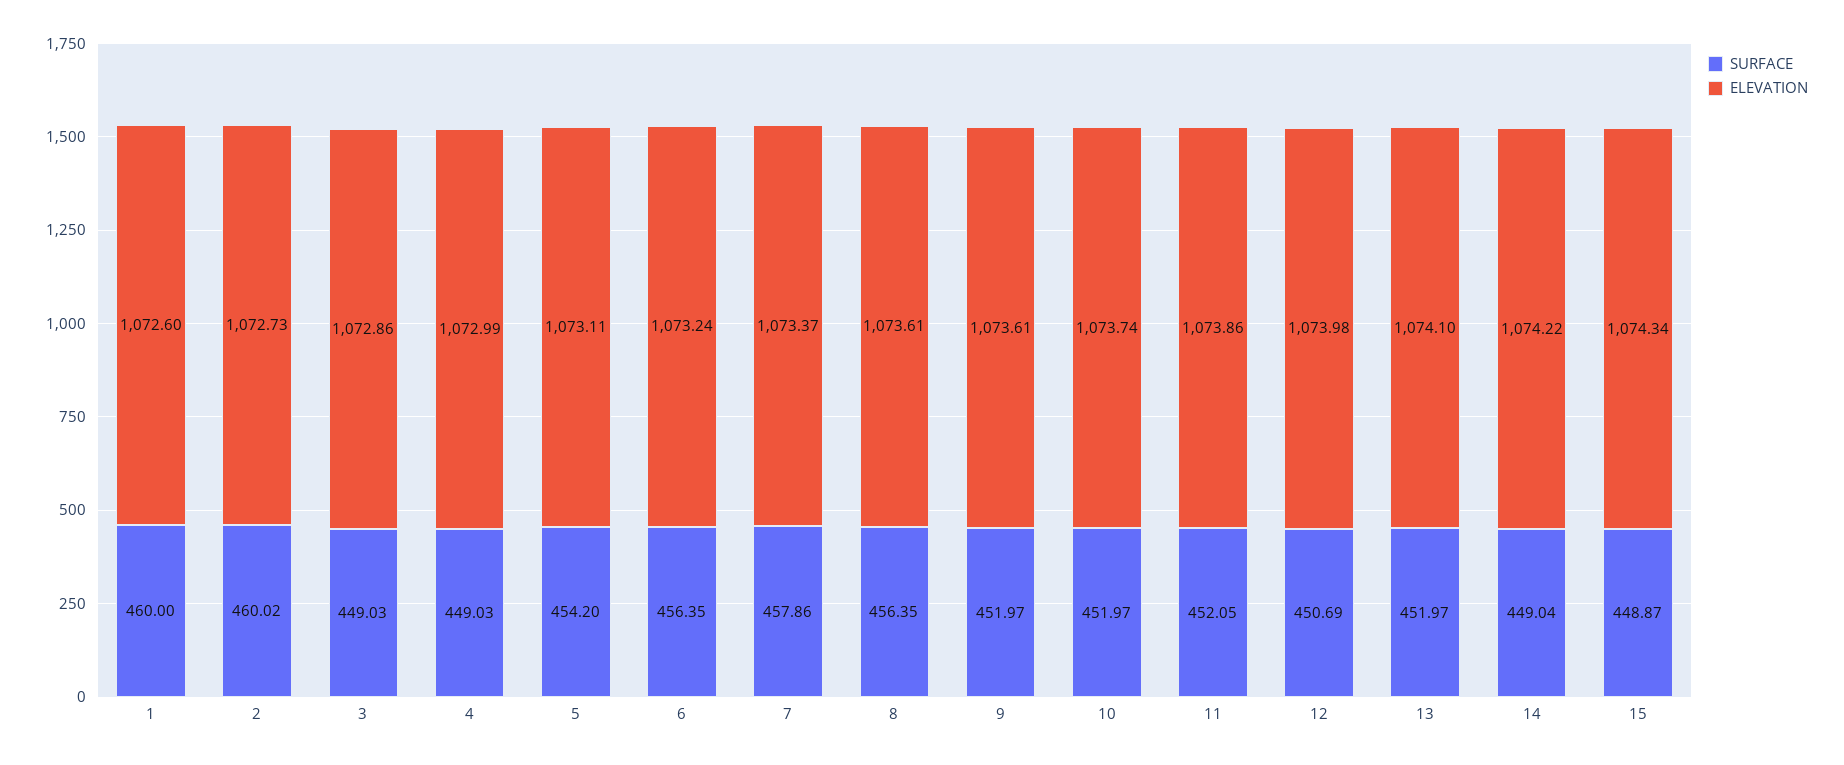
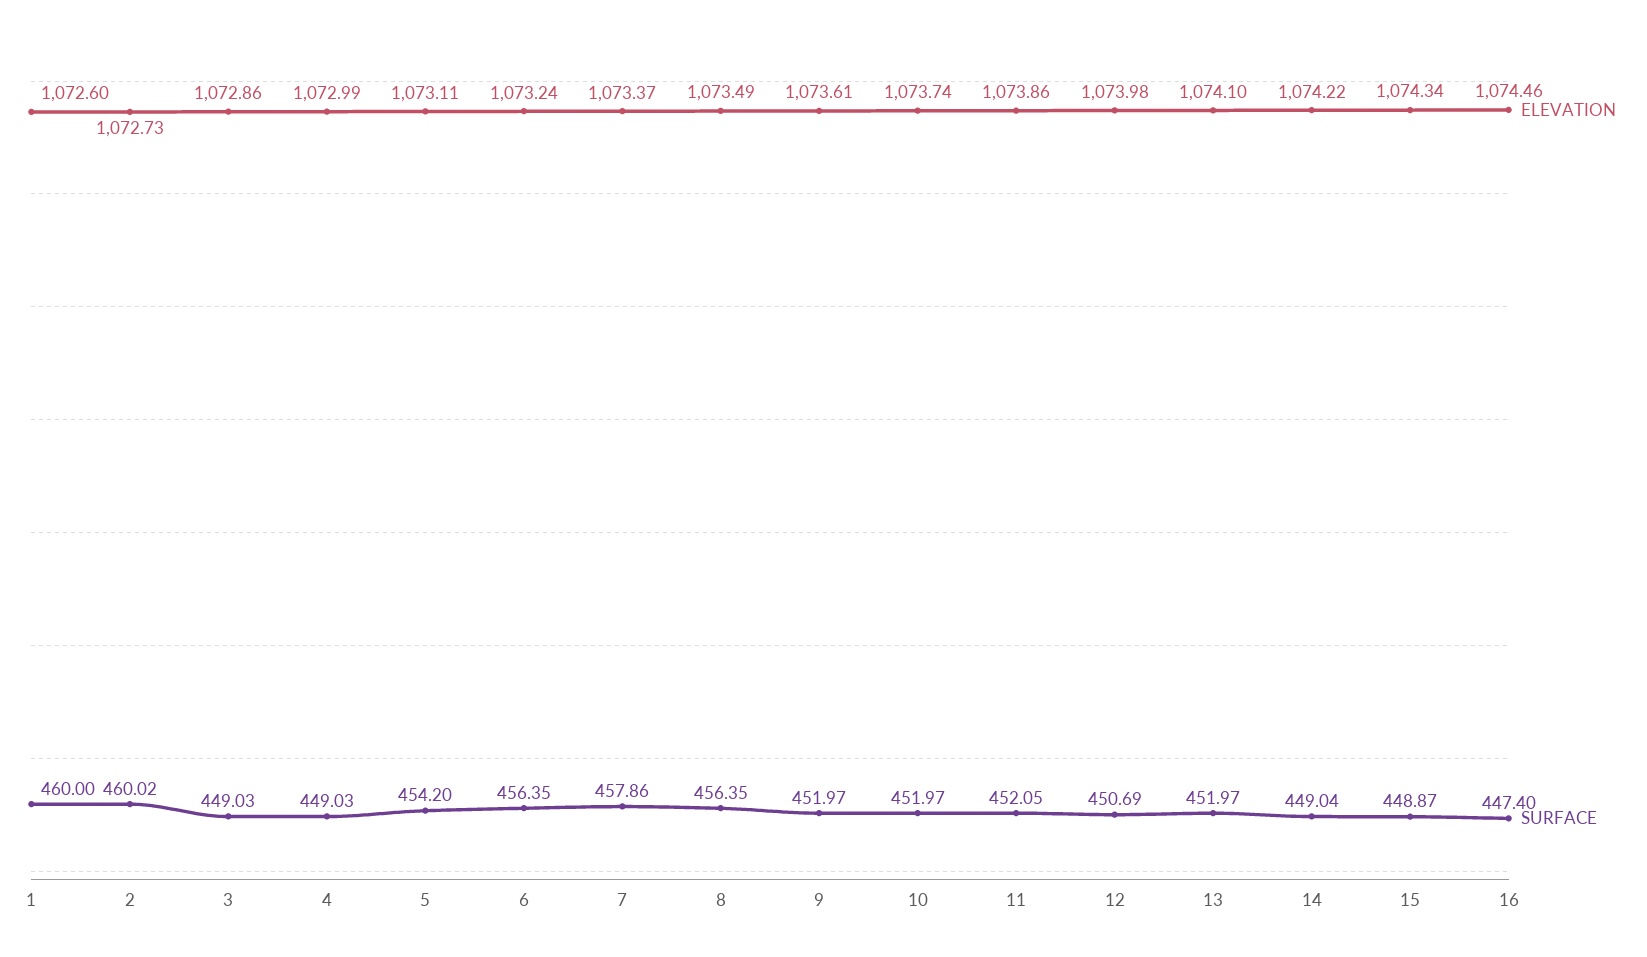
  {
    "SURFACE": {
      "1": 460,
      "2": 460.02,
      "3": 449.03,
      "4": 449.03,
      "5": 454.2,
      "6": 456.35,
      "7": 457.86,
      "8": 456.35,
      "9": 451.97,
      "10": 451.97,
      "11": 452.05,
      "12": 450.69,
      "13": 451.97,
      "14": 449.04,
-     "15": 448.87
+     "15": 448.87,
+     "16": 447.4
    },
    "ELEVATION": {
      "1": 1072.6,
      "2": 1072.73,
      "3": 1072.86,
      "4": 1072.99,
      "5": 1073.11,
      "6": 1073.24,
      "7": 1073.37,
-     "8": 1073.61,
+     "8": 1073.49,
      "9": 1073.61,
      "10": 1073.74,
      "11": 1073.86,
      "12": 1073.98,
      "13": 1074.1,
      "14": 1074.22,
-     "15": 1074.34
+     "15": 1074.34,
+     "16": 1074.46
    }
  }

